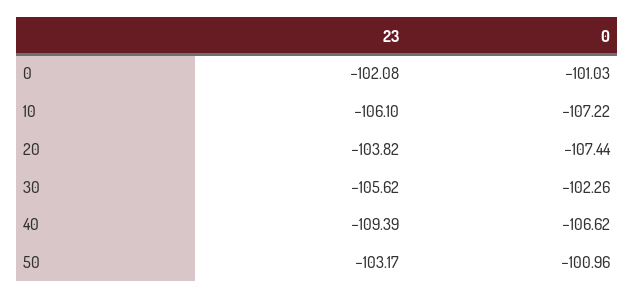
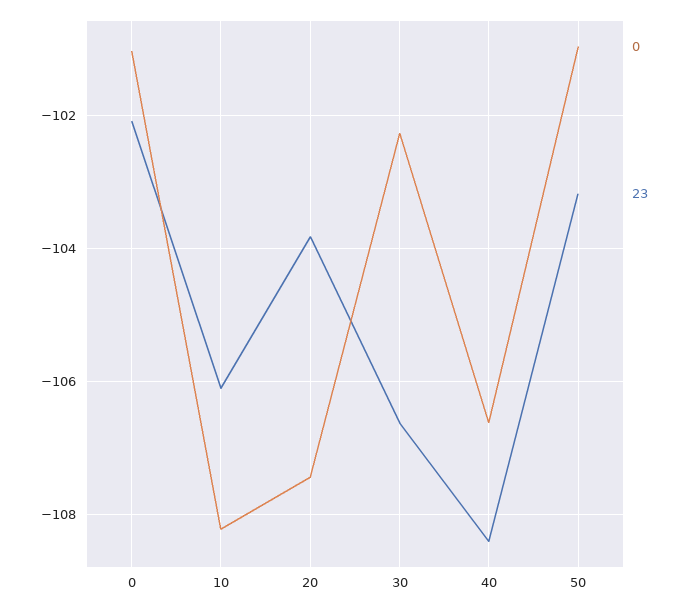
  {
    "23": {
      "0": -102.08,
      "10": -106.1,
      "20": -103.82,
-     "30": -105.62,
+     "30": -106.6,
-     "40": -109.39,
+     "40": -108.4,
      "50": -103.17
    },
    "0": {
      "0": -101.03,
-     "10": -107.22,
+     "10": -108.2,
      "20": -107.44,
      "30": -102.26,
      "40": -106.62,
      "50": -100.96
    }
  }

